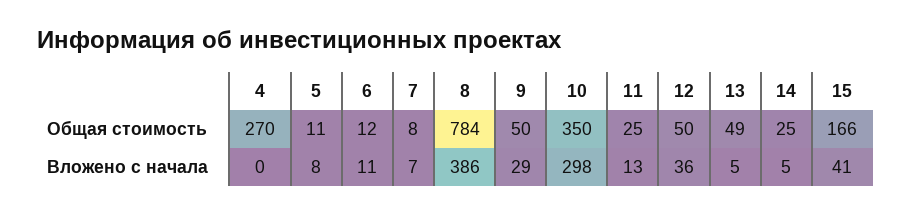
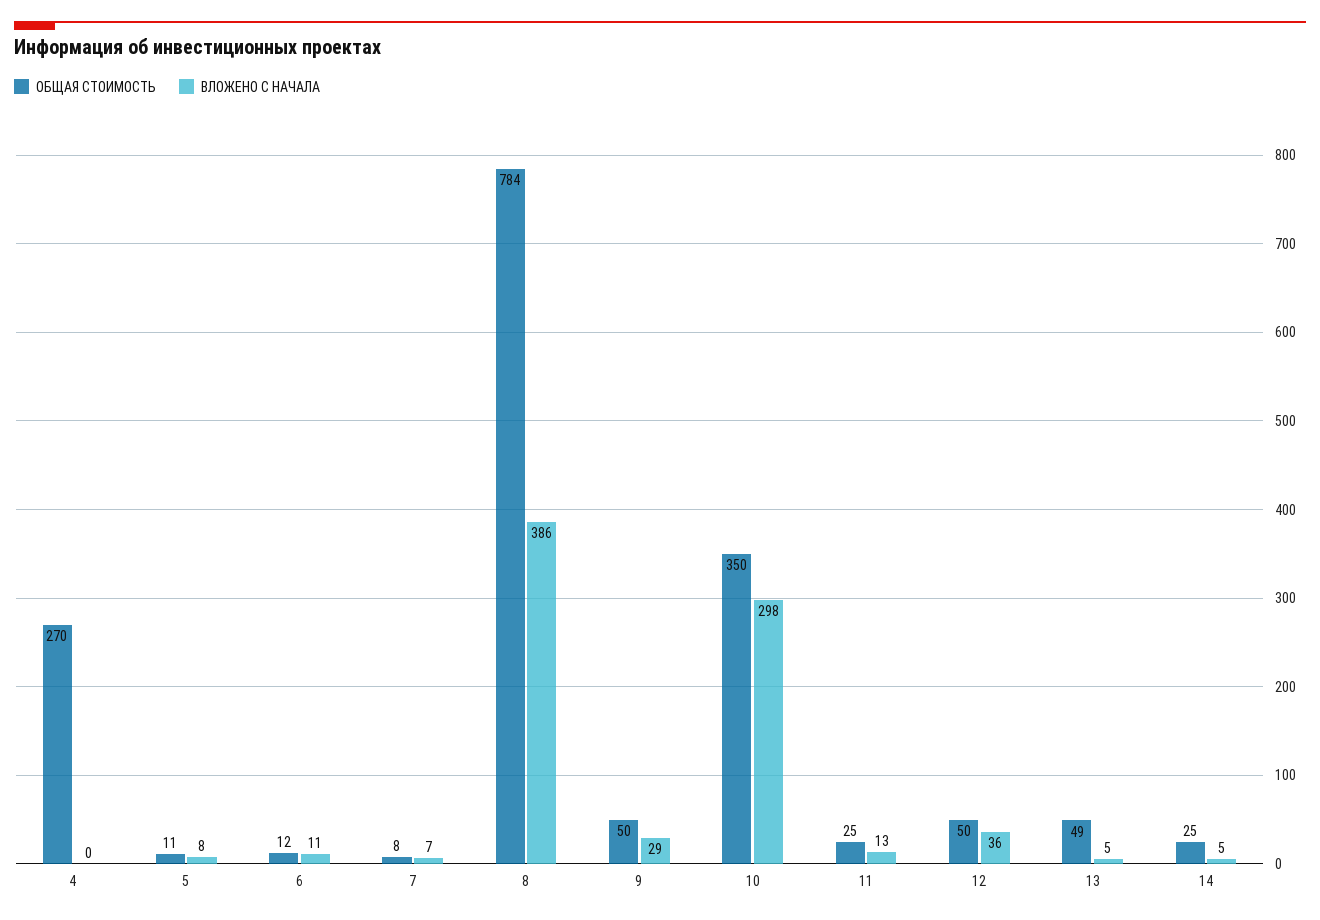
  {
    "Общая стоимость": {
      "4": 270,
      "5": 11,
      "6": 12,
      "7": 8,
      "8": 784,
      "9": 50,
      "10": 350,
      "11": 25,
      "12": 50,
      "13": 49,
-     "14": 25,
+     "14": 25
-     "15": 166
    },
    "Вложено с начала": {
      "4": 0,
      "5": 8,
      "6": 11,
      "7": 7,
      "8": 386,
      "9": 29,
      "10": 298,
      "11": 13,
      "12": 36,
      "13": 5,
-     "14": 5,
+     "14": 5
-     "15": 41
    }
  }

